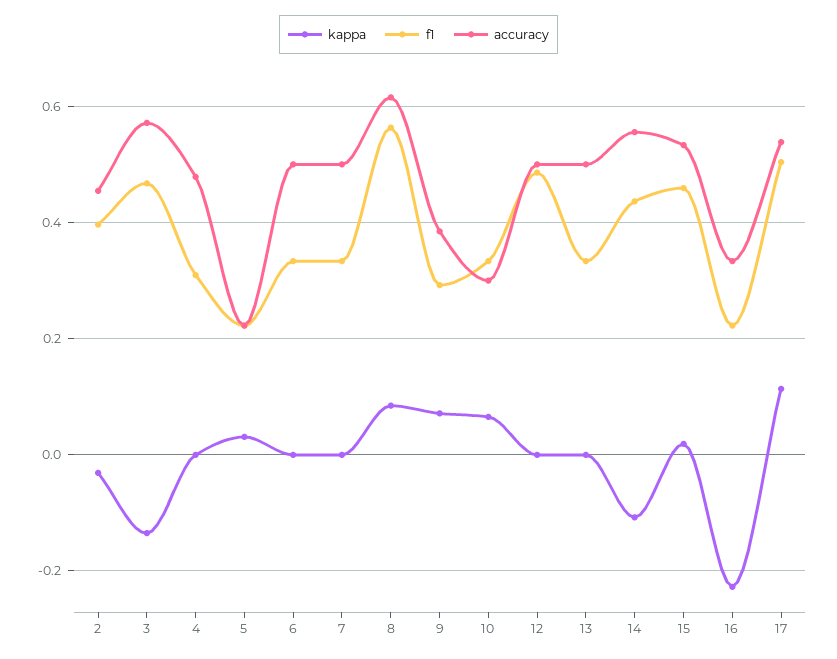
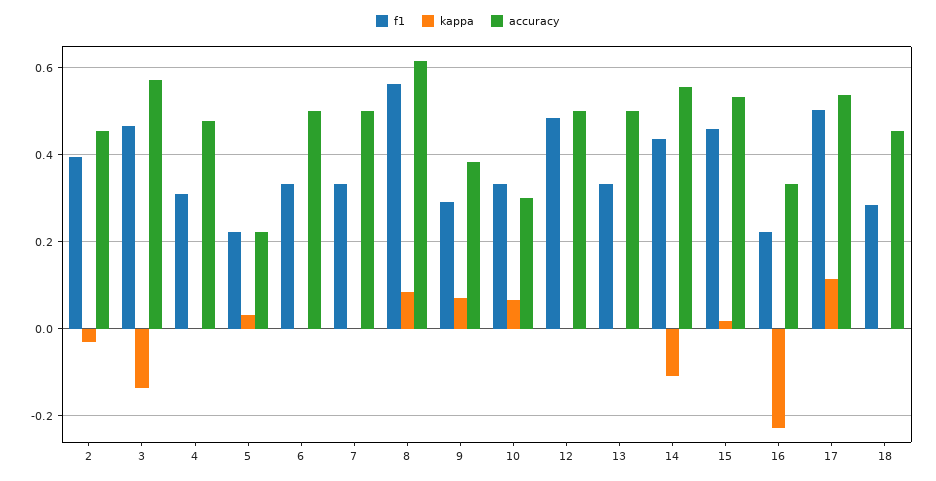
  {
    "kappa": {
      "2": -0.04,
      "3": -0.14,
      "4": 0,
      "5": 0.04,
      "6": 0,
      "7": 0,
      "8": 0.08,
      "9": 0.08,
      "10": 0.06,
      "12": 0,
      "13": 0,
      "14": -0.1,
      "15": 0.02,
      "16": -0.22,
-     "17": 0.12
+     "17": 0.12,
+     "18": 0
    },
    "f1": {
      "2": 0.4,
      "3": 0.46,
      "4": 0.3,
      "5": 0.22,
      "6": 0.34,
      "7": 0.34,
      "8": 0.56,
      "9": 0.3,
      "10": 0.34,
      "12": 0.48,
      "13": 0.34,
      "14": 0.44,
      "15": 0.46,
      "16": 0.22,
-     "17": 0.5
+     "17": 0.5,
+     "18": 0.28
    },
    "accuracy": {
      "2": 0.46,
      "3": 0.58,
      "4": 0.48,
      "5": 0.22,
      "6": 0.5,
      "7": 0.5,
      "8": 0.62,
      "9": 0.38,
      "10": 0.3,
      "12": 0.5,
      "13": 0.5,
      "14": 0.56,
      "15": 0.54,
      "16": 0.34,
-     "17": 0.54
+     "17": 0.54,
+     "18": 0.46
    }
  }

